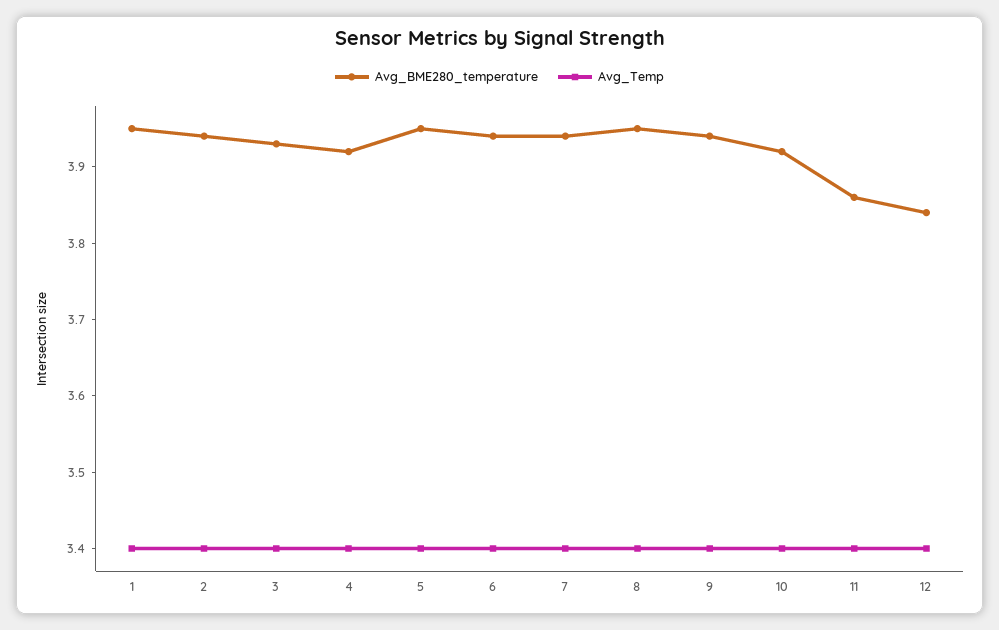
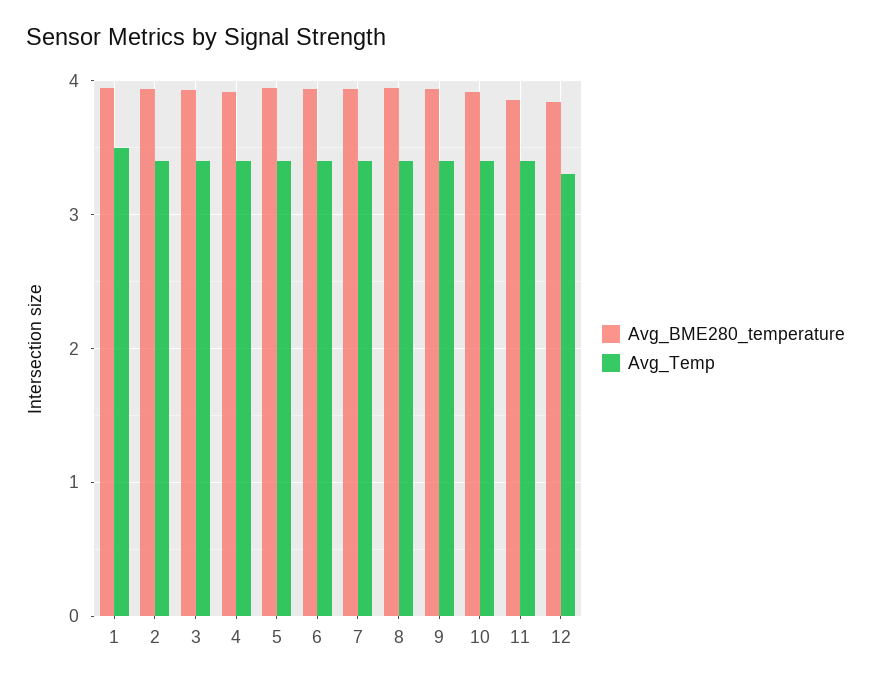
  {
    "Avg_BME280_temperature": {
      "1": 3.95,
      "2": 3.95,
      "3": 3.95,
      "4": 3.9,
      "5": 3.95,
      "6": 3.95,
      "7": 3.95,
      "8": 3.95,
      "9": 3.95,
      "10": 3.9,
      "11": 3.85,
      "12": 3.85
    },
    "Avg_Temp": {
-     "1": 3.4,
+     "1": 3.5,
      "2": 3.4,
      "3": 3.4,
      "4": 3.4,
      "5": 3.4,
      "6": 3.4,
      "7": 3.4,
      "8": 3.4,
      "9": 3.4,
      "10": 3.4,
      "11": 3.4,
-     "12": 3.4
+     "12": 3.3
    }
  }

